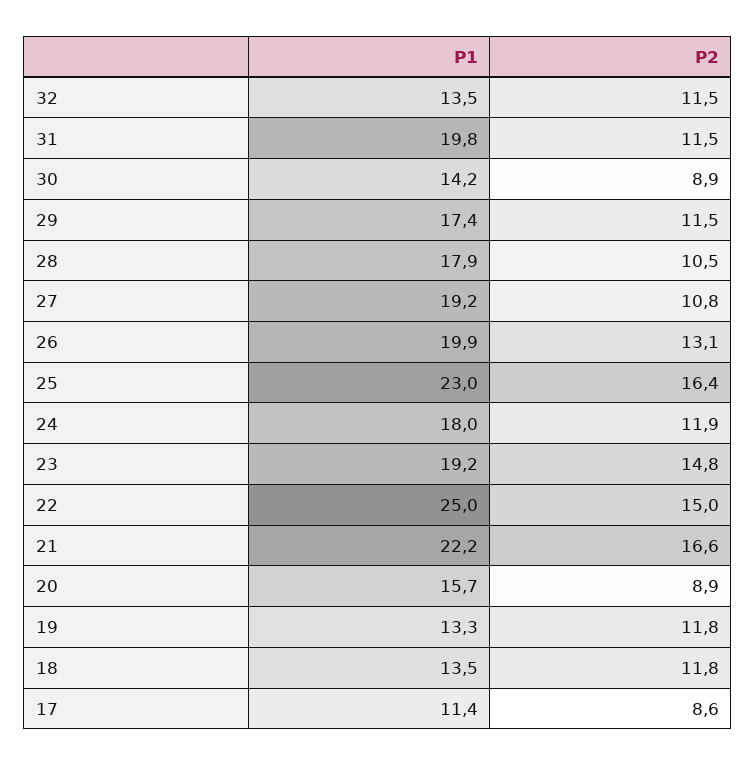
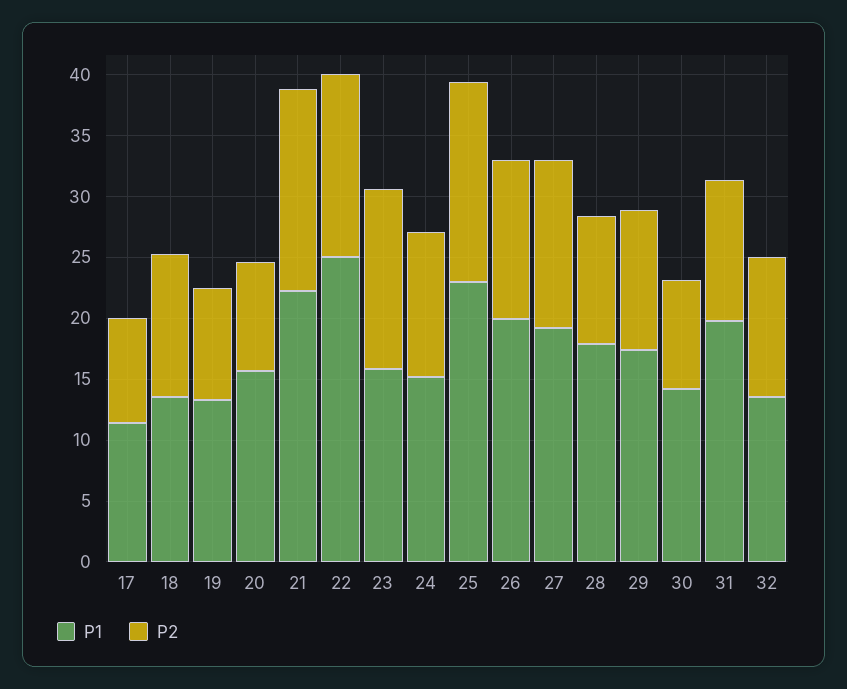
  {
    "P1": {
      "32": 13.5,
      "31": 19.8,
      "30": 14.2,
      "29": 17.4,
      "28": 17.9,
      "27": 19.2,
      "26": 19.9,
      "25": 23,
-     "24": 18,
+     "24": 15,
-     "23": 19.2,
+     "23": 16,
      "22": 25,
      "21": 22.2,
      "20": 15.7,
      "19": 13.3,
      "18": 13.5,
      "17": 11.4
    },
    "P2": {
      "32": 11.5,
      "31": 11.5,
      "30": 8.9,
      "29": 11.5,
      "28": 10.5,
-     "27": 10.8,
+     "27": 14,
      "26": 13.1,
      "25": 16.4,
      "24": 11.9,
      "23": 14.8,
      "22": 15,
      "21": 16.6,
      "20": 8.9,
-     "19": 11.8,
+     "19": 9,
      "18": 11.8,
      "17": 8.6
    }
  }

